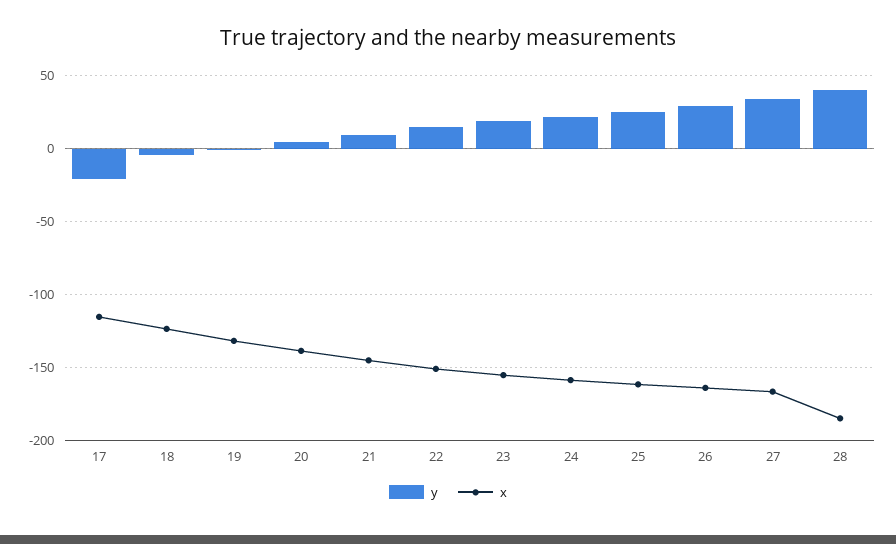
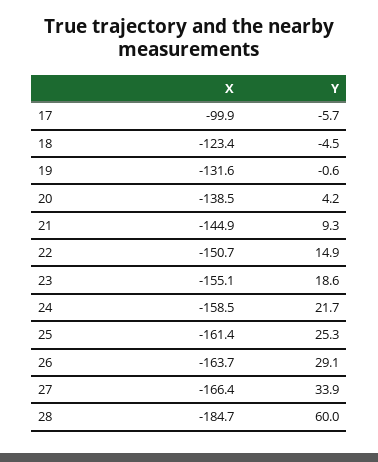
  {
    "y": {
-     "17": -20,
+     "17": -5.7,
      "18": -4.5,
      "19": -0.6,
      "20": 4.2,
      "21": 9.3,
      "22": 14.9,
      "23": 18.6,
      "24": 21.7,
      "25": 25.3,
      "26": 29.1,
      "27": 33.9,
-     "28": 40
+     "28": 60
    },
    "x": {
-     "17": -115,
+     "17": -99.9,
      "18": -123.4,
      "19": -131.6,
      "20": -138.5,
      "21": -144.9,
      "22": -150.7,
      "23": -155.1,
      "24": -158.5,
      "25": -161.4,
      "26": -163.7,
      "27": -166.4,
      "28": -184.7
    }
  }

